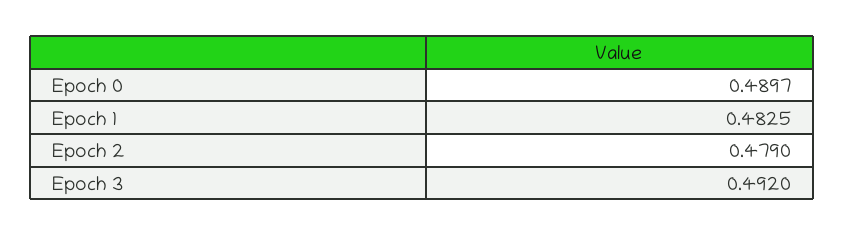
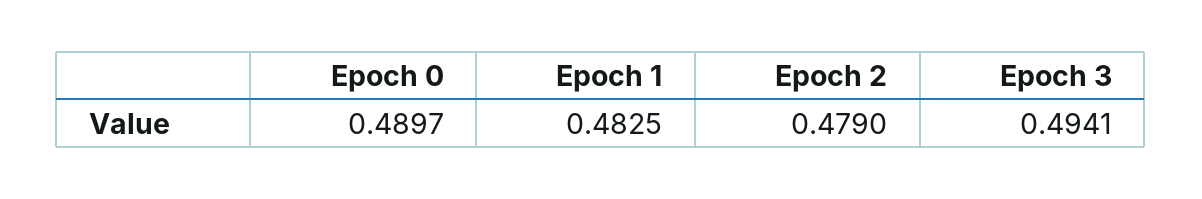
  {
    "Epoch 0": 0.4897,
    "Epoch 1": 0.4825,
    "Epoch 2": 0.479,
-   "Epoch 3": 0.492
+   "Epoch 3": 0.4941
  }

